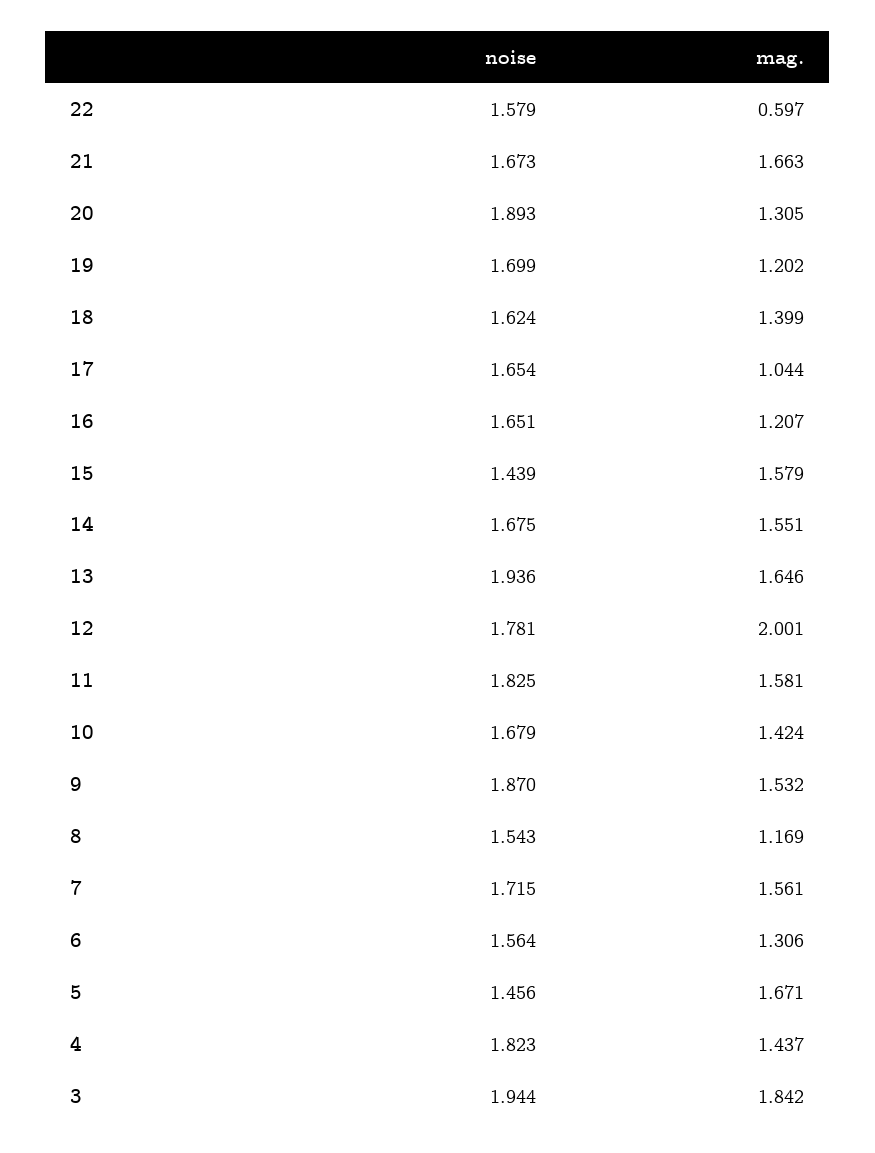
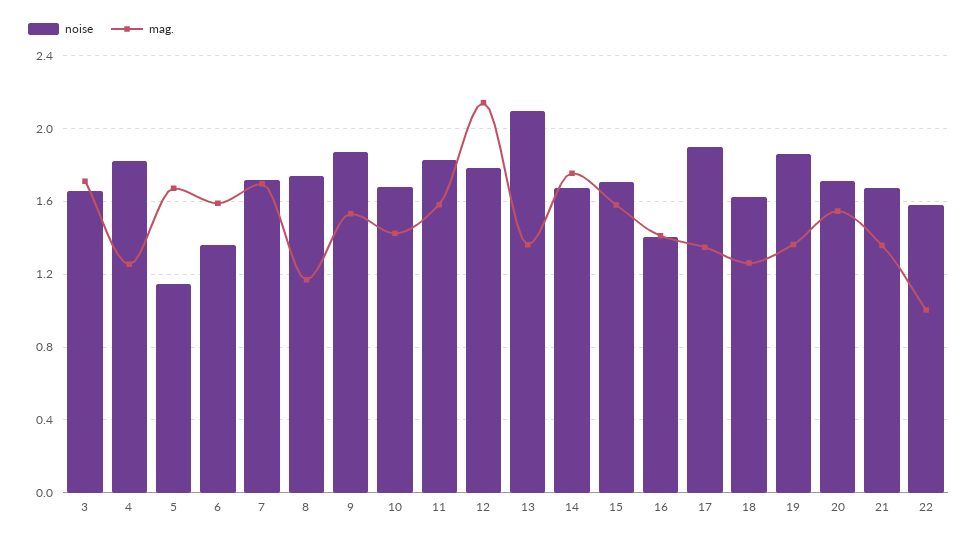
  {
    "noise": {
      "22": 1.579,
      "21": 1.673,
-     "20": 1.893,
+     "20": 1.7,
-     "19": 1.699,
+     "19": 1.85,
      "18": 1.624,
-     "17": 1.654,
+     "17": 1.9,
-     "16": 1.651,
+     "16": 1.4,
-     "15": 1.439,
+     "15": 1.7,
      "14": 1.675,
-     "13": 1.936,
+     "13": 2.1,
      "12": 1.781,
      "11": 1.825,
      "10": 1.679,
      "9": 1.87,
-     "8": 1.543,
+     "8": 1.75,
      "7": 1.715,
-     "6": 1.564,
+     "6": 1.35,
-     "5": 1.456,
+     "5": 1.15,
      "4": 1.823,
-     "3": 1.944
+     "3": 1.65
    },
    "mag.": {
-     "22": 0.597,
+     "22": 1,
-     "21": 1.663,
+     "21": 1.35,
-     "20": 1.305,
+     "20": 1.55,
-     "19": 1.202,
+     "19": 1.35,
-     "18": 1.399,
+     "18": 1.25,
-     "17": 1.044,
+     "17": 1.35,
-     "16": 1.207,
+     "16": 1.4,
      "15": 1.579,
-     "14": 1.551,
+     "14": 1.75,
-     "13": 1.646,
+     "13": 1.35,
-     "12": 2.001,
+     "12": 2.15,
      "11": 1.581,
      "10": 1.424,
      "9": 1.532,
      "8": 1.169,
-     "7": 1.561,
+     "7": 1.7,
-     "6": 1.306,
+     "6": 1.6,
      "5": 1.671,
-     "4": 1.437,
+     "4": 1.25,
-     "3": 1.842
+     "3": 1.7
    }
  }

